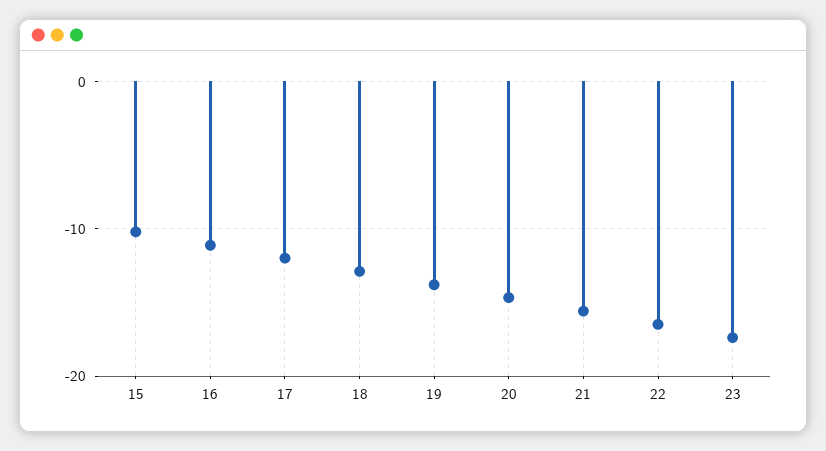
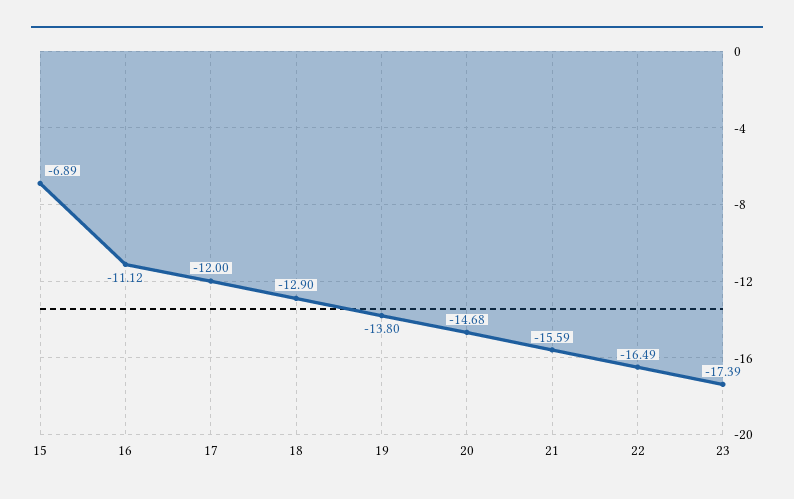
  {
-   "15": -10,
+   "15": -6.89,
    "16": -11.12,
    "17": -12,
    "18": -12.9,
    "19": -13.8,
    "20": -14.68,
    "21": -15.59,
    "22": -16.49,
    "23": -17.39
  }

